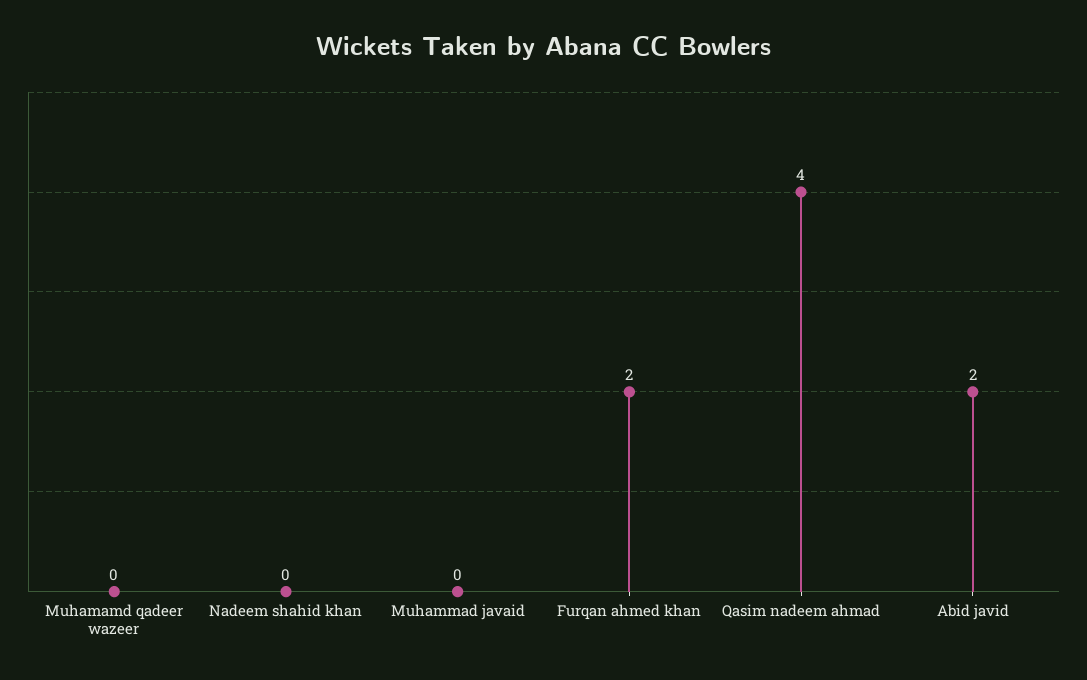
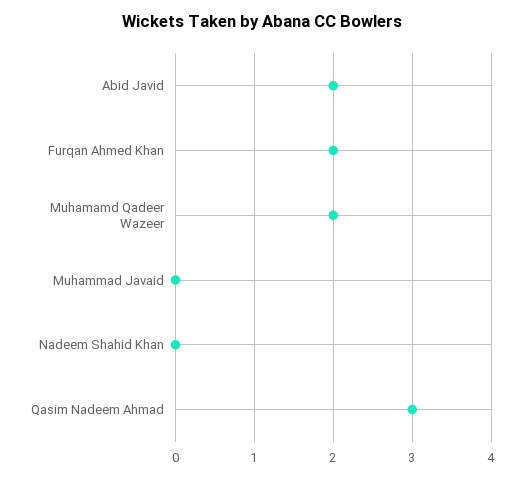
  {
-   "Muhamamd qadeer wazeer": 0,
+   "Muhamamd qadeer wazeer": 2,
    "Nadeem shahid khan": 0,
    "Muhammad javaid": 0,
    "Furqan ahmed khan": 2,
-   "Qasim nadeem ahmad": 4,
+   "Qasim nadeem ahmad": 3,
    "Abid javid": 2
  }

